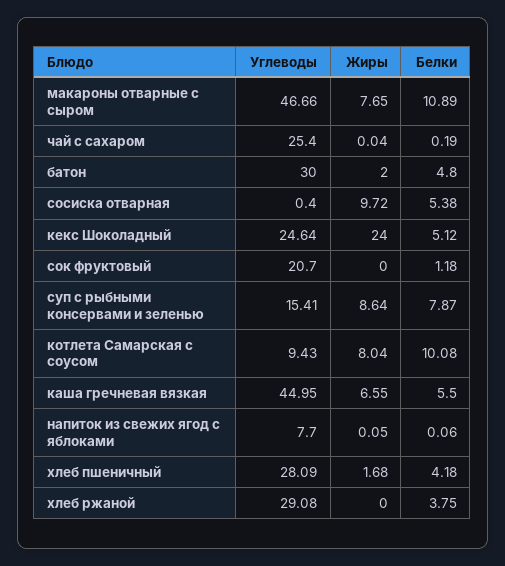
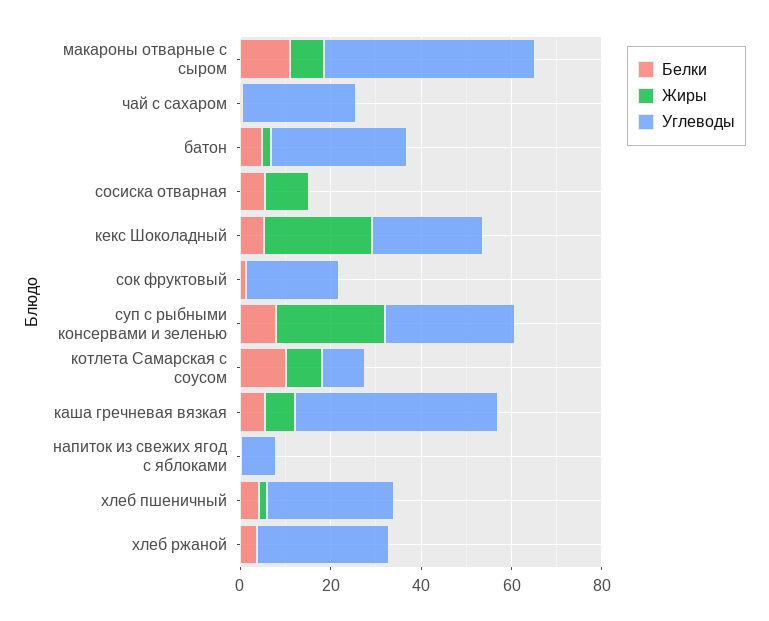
  {
    "Углеводы": {
      "макароны отварные с сыром": 46.66,
      "чай с сахаром": 25.4,
      "батон": 30,
      "сосиска отварная": 0.4,
      "кекс Шоколадный": 24.64,
      "сок фруктовый": 20.7,
-     "суп с рыбными консервами и зеленью": 15.41,
+     "суп с рыбными консервами и зеленью": 30,
      "котлета Самарская с соусом": 9.43,
      "каша гречневая вязкая": 44.95,
      "напиток из свежих ягод с яблоками": 7.7,
      "хлеб пшеничный": 28.09,
      "хлеб ржаной": 29.08
    },
    "Жиры": {
      "макароны отварные с сыром": 7.65,
      "чай с сахаром": 0.04,
      "батон": 2,
      "сосиска отварная": 9.72,
      "кекс Шоколадный": 24,
      "сок фруктовый": 0,
-     "суп с рыбными консервами и зеленью": 8.64,
+     "суп с рыбными консервами и зеленью": 25,
      "котлета Самарская с соусом": 8.04,
      "каша гречневая вязкая": 6.55,
      "напиток из свежих ягод с яблоками": 0.05,
      "хлеб пшеничный": 1.68,
      "хлеб ржаной": 0
    },
    "Белки": {
      "макароны отварные с сыром": 10.89,
      "чай с сахаром": 0.19,
      "батон": 4.8,
      "сосиска отварная": 5.38,
      "кекс Шоколадный": 5.12,
      "сок фруктовый": 1.18,
      "суп с рыбными консервами и зеленью": 7.87,
      "котлета Самарская с соусом": 10.08,
      "каша гречневая вязкая": 5.5,
      "напиток из свежих ягод с яблоками": 0.06,
      "хлеб пшеничный": 4.18,
      "хлеб ржаной": 3.75
    }
  }

